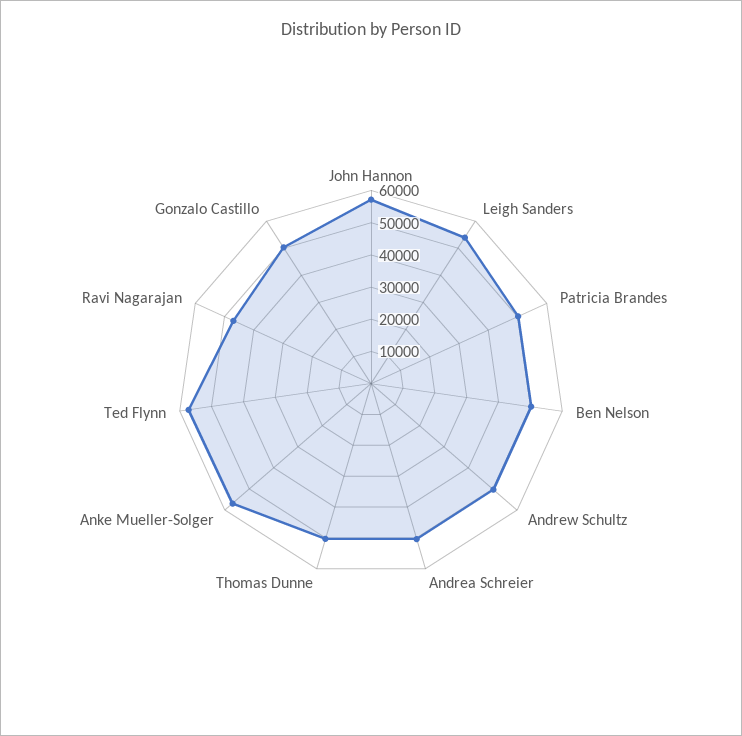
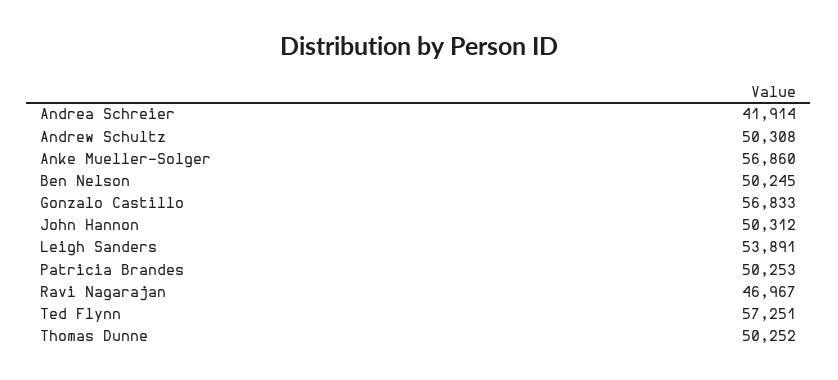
  {
-   "John Hannon": 57500,
+   "John Hannon": 50312,
    "Leigh Sanders": 53891,
    "Patricia Brandes": 50253,
    "Ben Nelson": 50245,
    "Andrew Schultz": 50308,
-   "Andrea Schreier": 50000,
+   "Andrea Schreier": 41914,
    "Thomas Dunne": 50252,
    "Anke Mueller-Solger": 56860,
    "Ted Flynn": 57251,
    "Ravi Nagarajan": 46967,
-   "Gonzalo Castillo": 50000
+   "Gonzalo Castillo": 56833
  }

